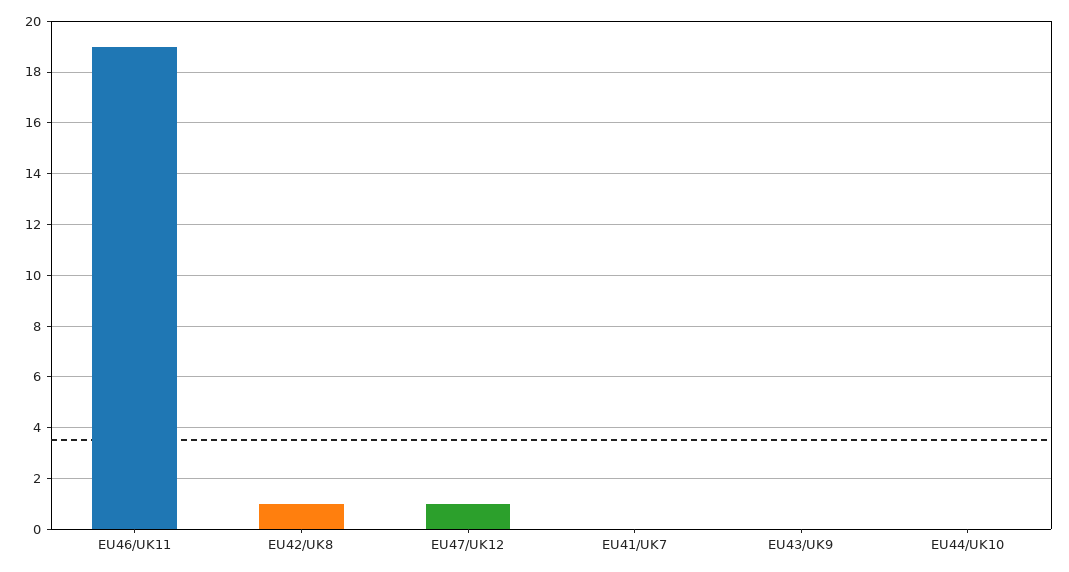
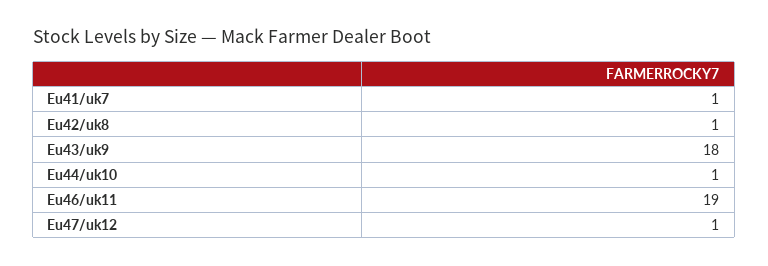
  {
    "EU46/UK11": 19,
    "EU42/UK8": 1,
    "EU47/UK12": 1,
-   "EU41/UK7": 0,
+   "EU41/UK7": 1,
-   "EU43/UK9": 0,
+   "EU43/UK9": 18,
-   "EU44/UK10": 0
+   "EU44/UK10": 1
  }

